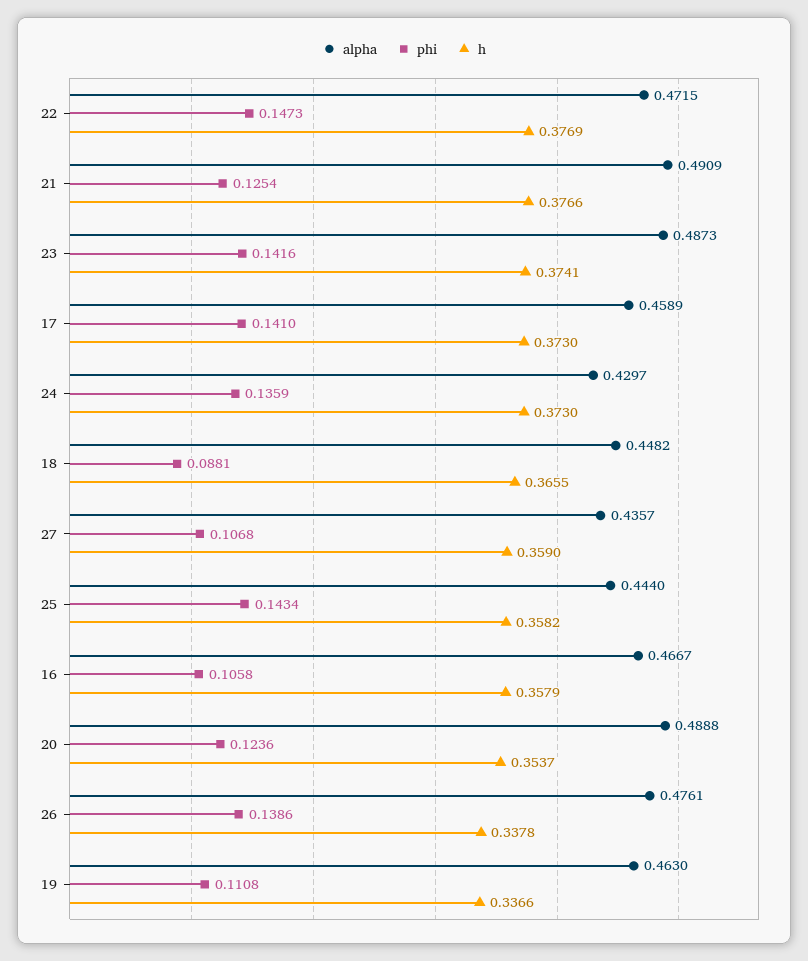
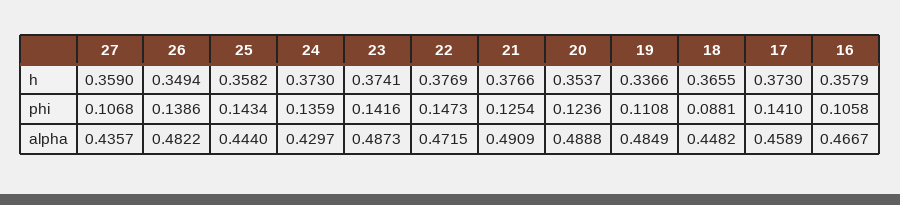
  {
    "alpha": {
      "22": 0.4715,
      "21": 0.4909,
      "23": 0.4873,
      "17": 0.4589,
      "24": 0.4297,
      "18": 0.4482,
      "27": 0.4357,
      "25": 0.444,
      "16": 0.4667,
      "20": 0.4888,
-     "26": 0.4761,
+     "26": 0.4822,
-     "19": 0.463
+     "19": 0.4849
    },
    "phi": {
      "22": 0.1473,
      "21": 0.1254,
      "23": 0.1416,
      "17": 0.141,
      "24": 0.1359,
      "18": 0.0881,
      "27": 0.1068,
      "25": 0.1434,
      "16": 0.1058,
      "20": 0.1236,
      "26": 0.1386,
      "19": 0.1108
    },
    "h": {
      "22": 0.3769,
      "21": 0.3766,
      "23": 0.3741,
      "17": 0.373,
      "24": 0.373,
      "18": 0.3655,
      "27": 0.359,
      "25": 0.3582,
      "16": 0.3579,
      "20": 0.3537,
-     "26": 0.3378,
+     "26": 0.3494,
      "19": 0.3366
    }
  }

